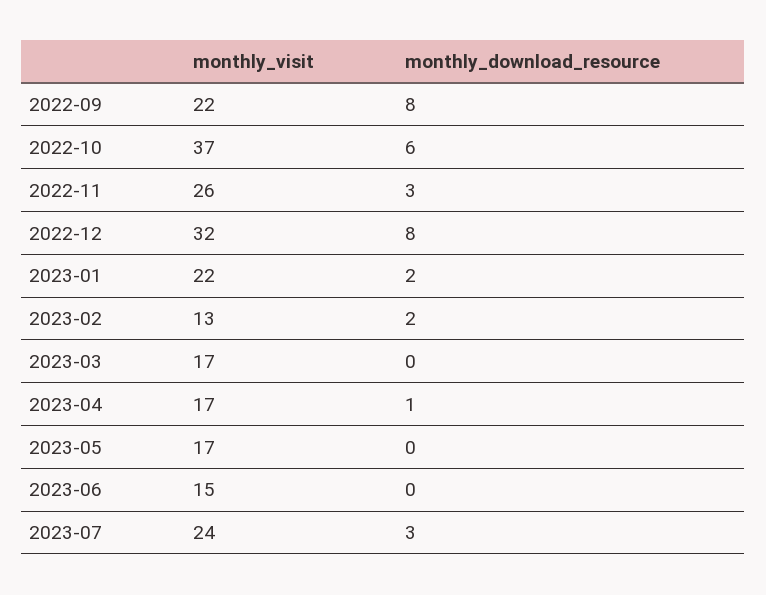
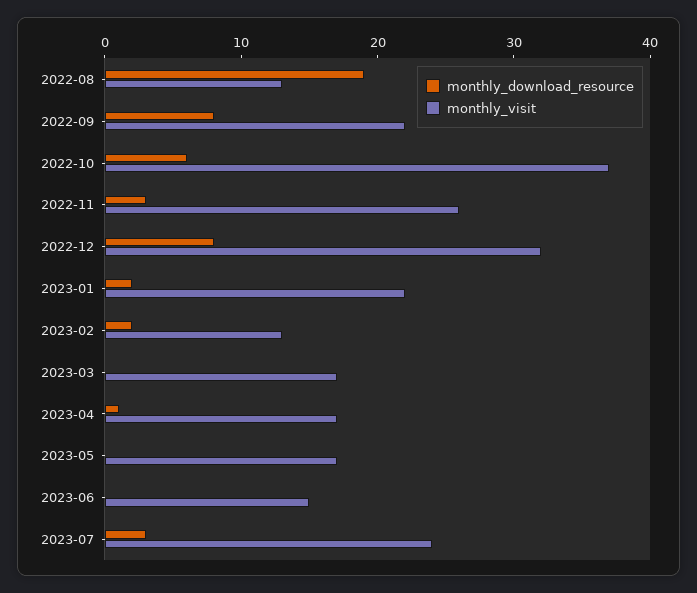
  {
    "monthly_visit": {
      "2022-09": 22,
      "2022-10": 37,
      "2022-11": 26,
      "2022-12": 32,
      "2023-01": 22,
      "2023-02": 13,
      "2023-03": 17,
      "2023-04": 17,
      "2023-05": 17,
      "2023-06": 15,
-     "2023-07": 24
+     "2023-07": 24,
+     "2022-08": 13
    },
    "monthly_download_resource": {
      "2022-09": 8,
      "2022-10": 6,
      "2022-11": 3,
      "2022-12": 8,
      "2023-01": 2,
      "2023-02": 2,
      "2023-03": 0,
      "2023-04": 1,
      "2023-05": 0,
      "2023-06": 0,
-     "2023-07": 3
+     "2023-07": 3,
+     "2022-08": 19
    }
  }

